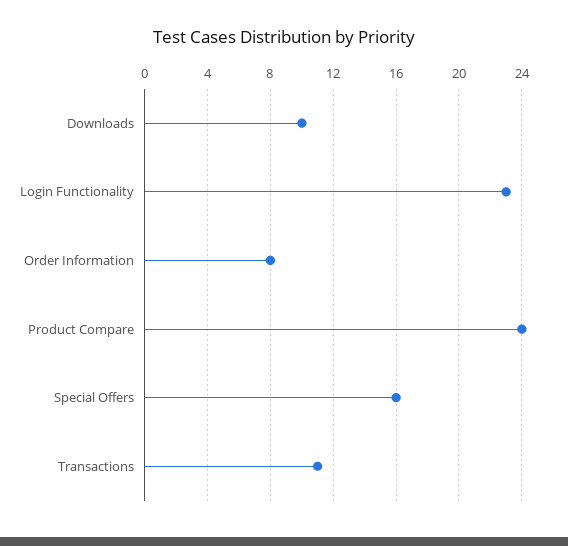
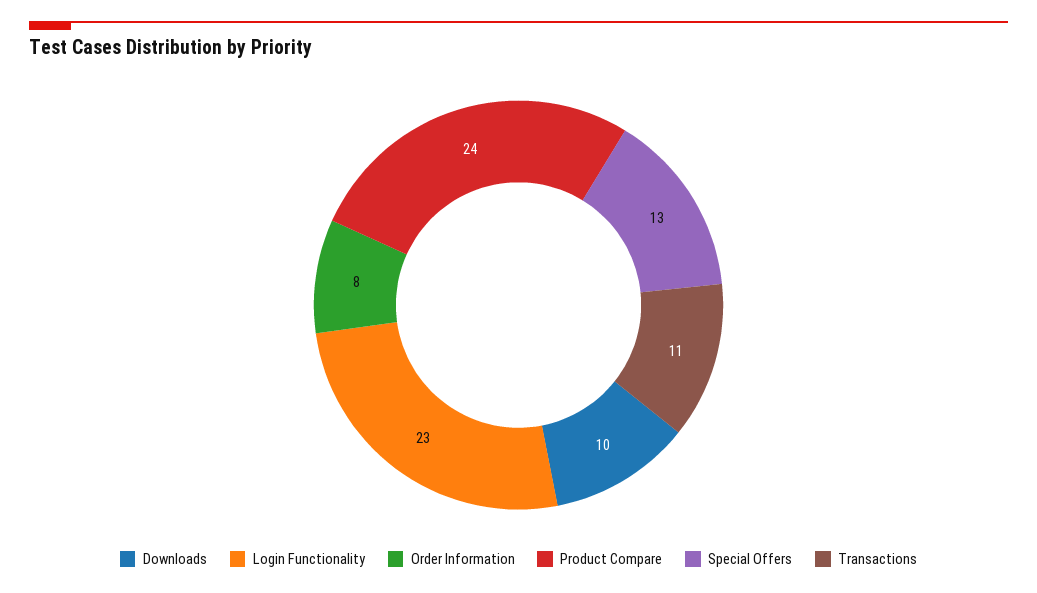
  {
    "Downloads": 10,
    "Login Functionality": 23,
    "Order Information": 8,
    "Product Compare": 24,
-   "Special Offers": 16,
+   "Special Offers": 13,
    "Transactions": 11
  }

